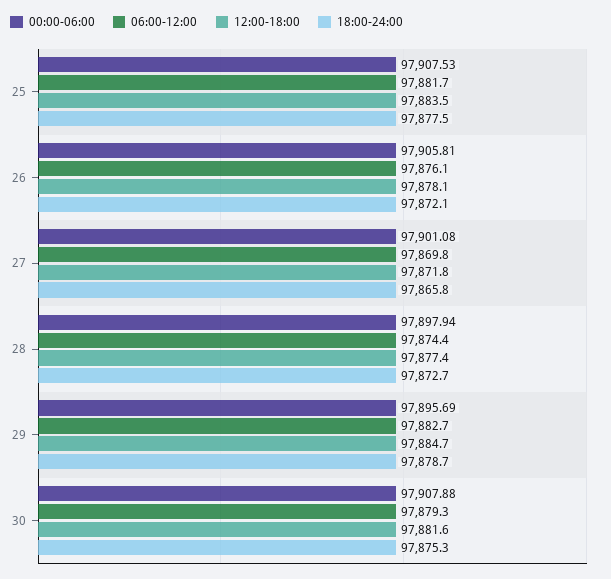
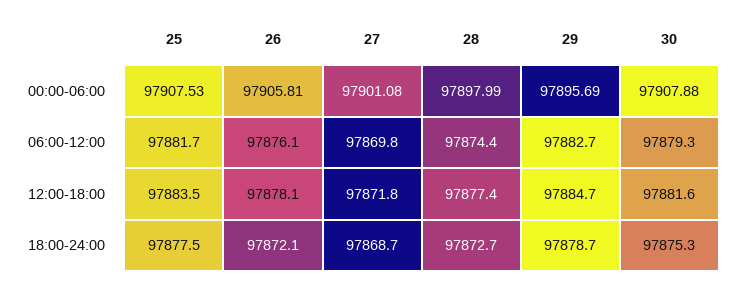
  {
    "00:00-06:00": {
      "25": 97907.53,
      "26": 97905.81,
      "27": 97901.08,
-     "28": 97897.94,
+     "28": 97897.99,
      "29": 97895.69,
      "30": 97907.88
    },
    "06:00-12:00": {
      "25": 97881.7,
      "26": 97876.1,
      "27": 97869.8,
      "28": 97874.4,
      "29": 97882.7,
      "30": 97879.3
    },
    "12:00-18:00": {
      "25": 97883.5,
      "26": 97878.1,
      "27": 97871.8,
      "28": 97877.4,
      "29": 97884.7,
      "30": 97881.6
    },
    "18:00-24:00": {
      "25": 97877.5,
      "26": 97872.1,
-     "27": 97865.8,
+     "27": 97868.7,
      "28": 97872.7,
      "29": 97878.7,
      "30": 97875.3
    }
  }

